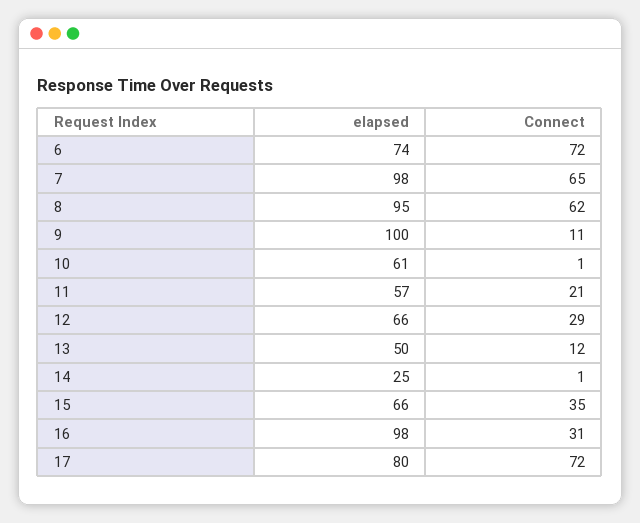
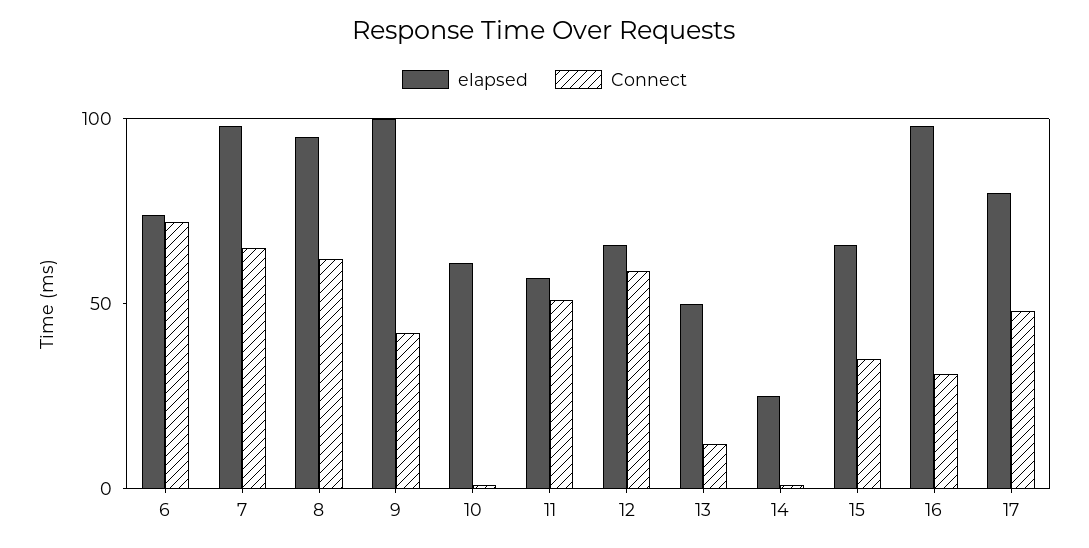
  {
    "elapsed": {
      "6": 74,
      "7": 98,
      "8": 95,
      "9": 100,
      "10": 61,
      "11": 57,
      "12": 66,
      "13": 50,
      "14": 25,
      "15": 66,
      "16": 98,
      "17": 80
    },
    "Connect": {
      "6": 72,
      "7": 65,
      "8": 62,
-     "9": 11,
+     "9": 40,
      "10": 1,
-     "11": 21,
+     "11": 50,
-     "12": 29,
+     "12": 60,
      "13": 12,
      "14": 1,
      "15": 35,
      "16": 31,
-     "17": 72
+     "17": 50
    }
  }

